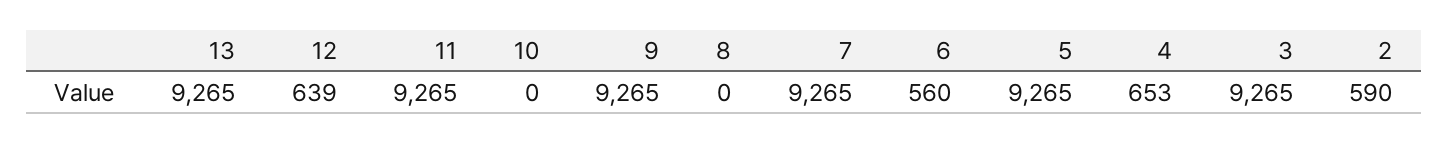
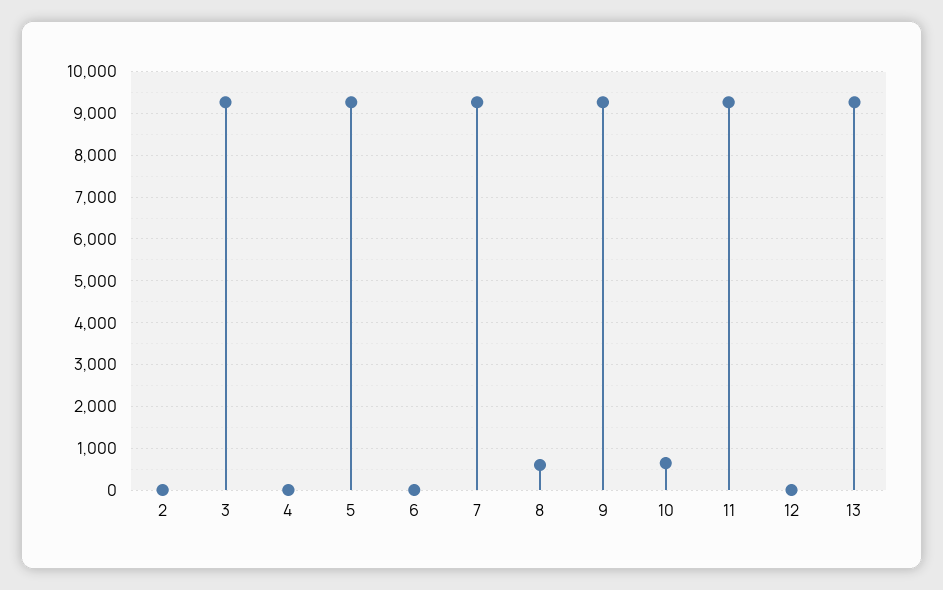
  {
    "13": 9265,
-   "12": 639,
+   "12": 0,
    "11": 9265,
-   "10": 0,
+   "10": 600,
    "9": 9265,
-   "8": 0,
+   "8": 600,
    "7": 9265,
-   "6": 560,
+   "6": 0,
    "5": 9265,
-   "4": 653,
+   "4": 0,
    "3": 9265,
-   "2": 590
+   "2": 0
  }

